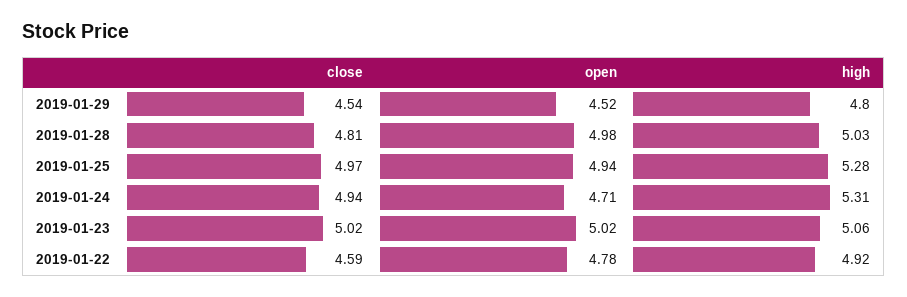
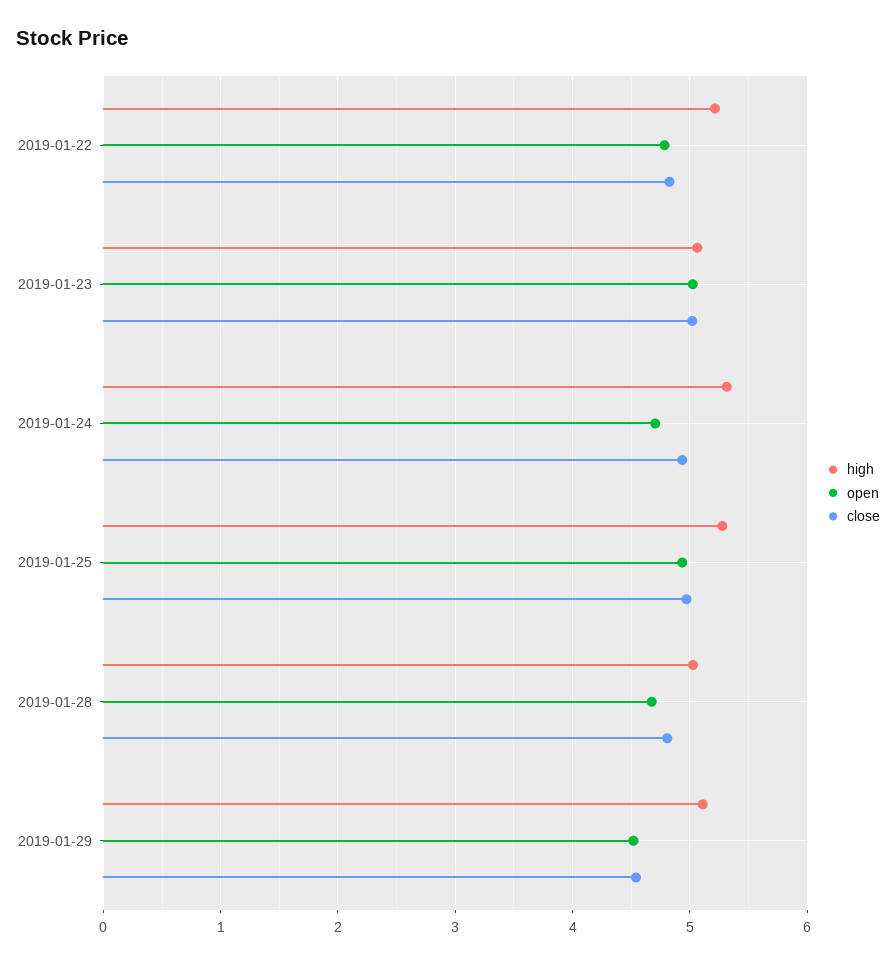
  {
    "close": {
      "2019-01-29": 4.54,
      "2019-01-28": 4.81,
      "2019-01-25": 4.97,
      "2019-01-24": 4.94,
      "2019-01-23": 5.02,
-     "2019-01-22": 4.59
+     "2019-01-22": 4.8
    },
    "open": {
      "2019-01-29": 4.52,
-     "2019-01-28": 4.98,
+     "2019-01-28": 4.7,
      "2019-01-25": 4.94,
      "2019-01-24": 4.71,
      "2019-01-23": 5.02,
      "2019-01-22": 4.78
    },
    "high": {
-     "2019-01-29": 4.8,
+     "2019-01-29": 5.1,
      "2019-01-28": 5.03,
      "2019-01-25": 5.28,
      "2019-01-24": 5.31,
      "2019-01-23": 5.06,
-     "2019-01-22": 4.92
+     "2019-01-22": 5.2
    }
  }

